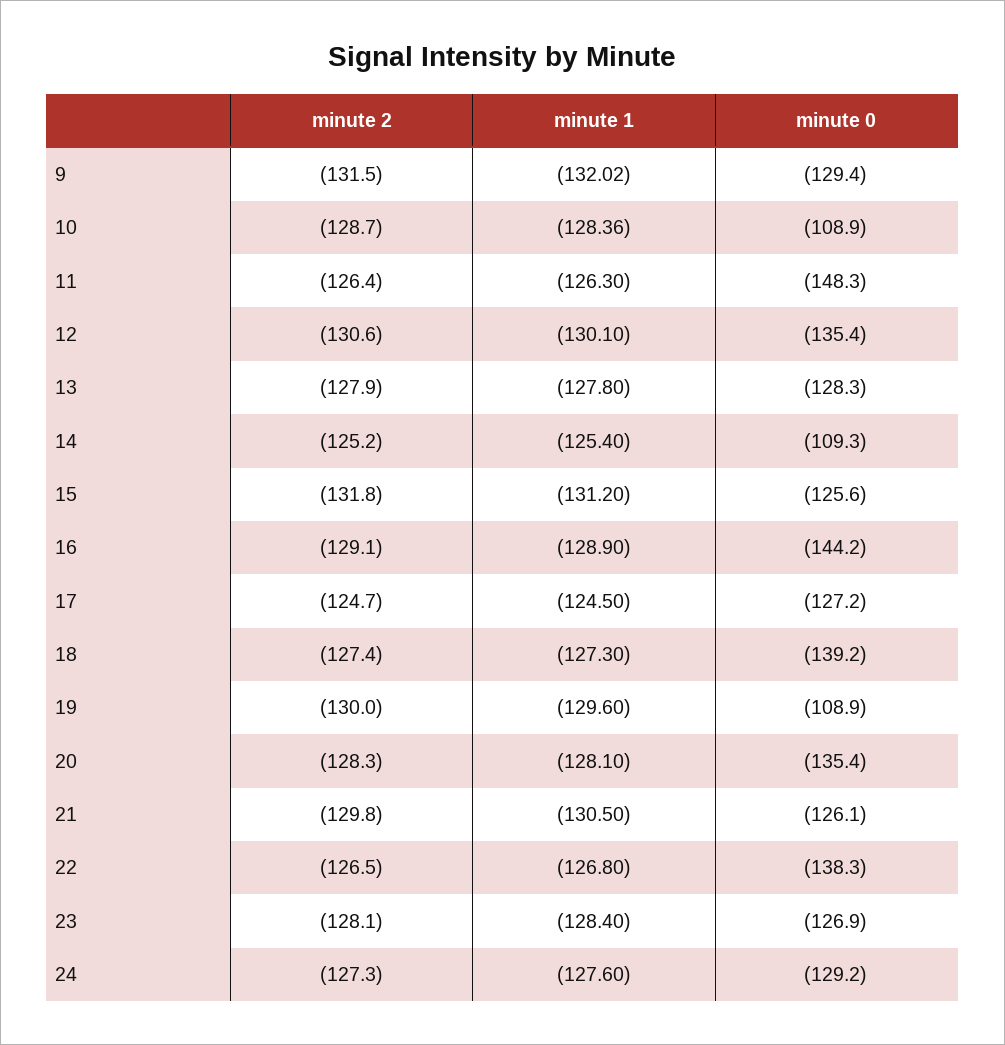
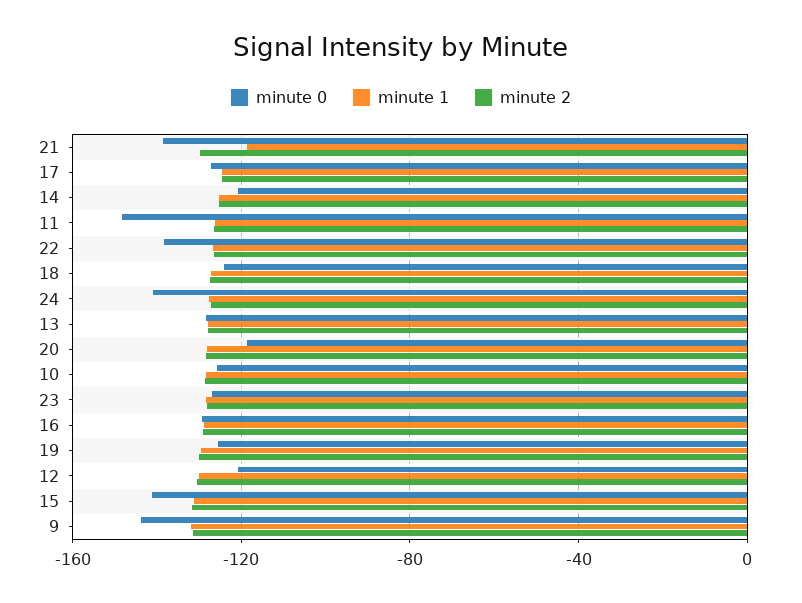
  {
    "minute 2": {
      "9": -131.5,
      "10": -128.7,
      "11": -126.4,
      "12": -130.6,
      "13": -127.9,
      "14": -125.2,
      "15": -131.8,
      "16": -129.1,
      "17": -124.7,
      "18": -127.4,
      "19": -130,
      "20": -128.3,
      "21": -129.8,
      "22": -126.5,
      "23": -128.1,
      "24": -127.3
    },
    "minute 1": {
      "9": -132.02,
      "10": -128.36,
      "11": -126.3,
      "12": -130.1,
      "13": -127.8,
      "14": -125.4,
      "15": -131.2,
      "16": -128.9,
      "17": -124.5,
      "18": -127.3,
      "19": -129.6,
      "20": -128.1,
-     "21": -130.5,
+     "21": -120,
      "22": -126.8,
      "23": -128.4,
      "24": -127.6
    },
    "minute 0": {
-     "9": -129.4,
+     "9": -145,
-     "10": -108.9,
+     "10": -125,
      "11": -148.3,
-     "12": -135.4,
+     "12": -120,
      "13": -128.3,
-     "14": -109.3,
+     "14": -120,
-     "15": -125.6,
+     "15": -140,
-     "16": -144.2,
+     "16": -130,
      "17": -127.2,
-     "18": -139.2,
+     "18": -125,
-     "19": -108.9,
+     "19": -125,
-     "20": -135.4,
+     "20": -120,
-     "21": -126.1,
+     "21": -140,
      "22": -138.3,
      "23": -126.9,
-     "24": -129.2
+     "24": -140
    }
  }

